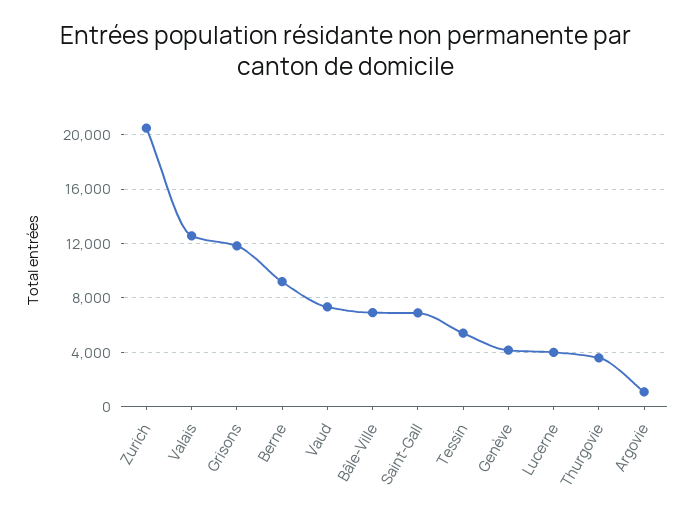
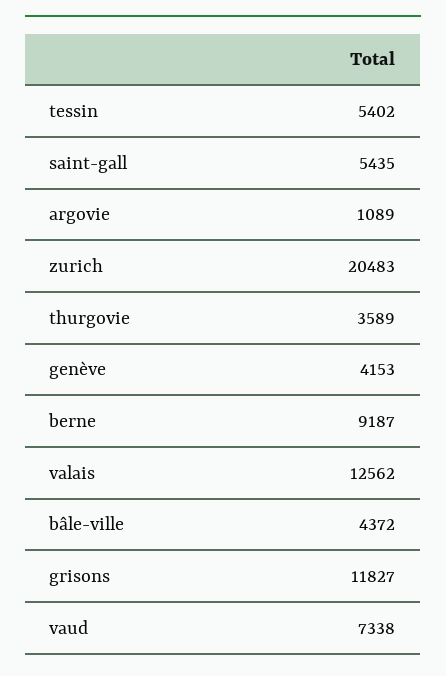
  {
    "Zurich": 20483,
    "Valais": 12562,
    "Grisons": 11827,
    "Berne": 9187,
    "Vaud": 7338,
-   "Bâle-Ville": 7000,
+   "Bâle-Ville": 4372,
-   "Saint-Gall": 7000,
+   "Saint-Gall": 5435,
    "Tessin": 5402,
    "Genève": 4153,
-   "Lucerne": 4000,
    "Thurgovie": 3589,
    "Argovie": 1089
  }

